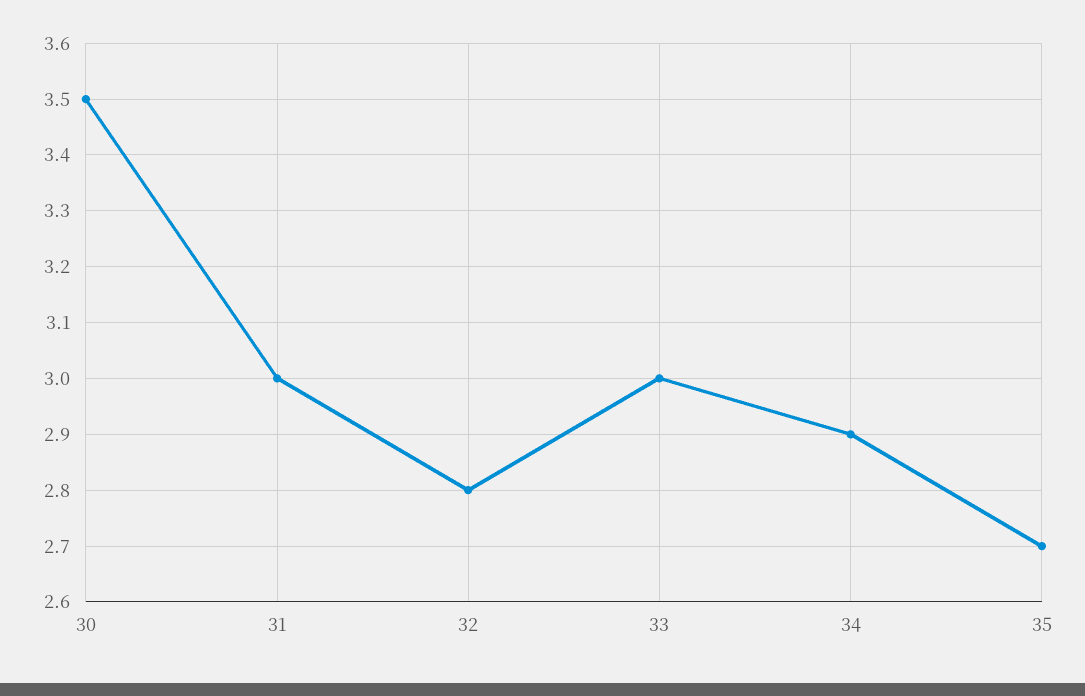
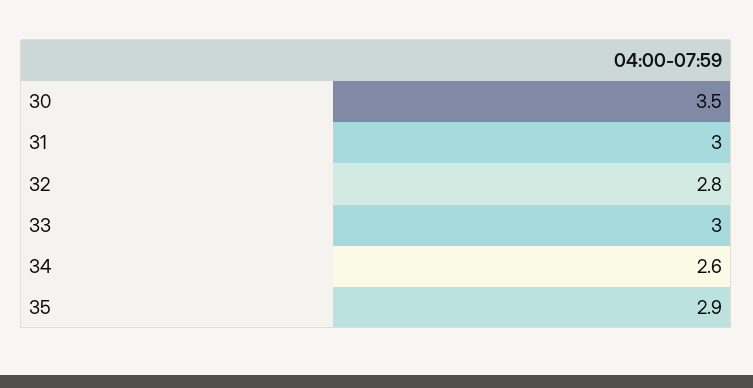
  {
    "30": 3.5,
    "31": 3,
    "32": 2.8,
    "33": 3,
-   "34": 2.9,
+   "34": 2.6,
-   "35": 2.7
+   "35": 2.9
  }

